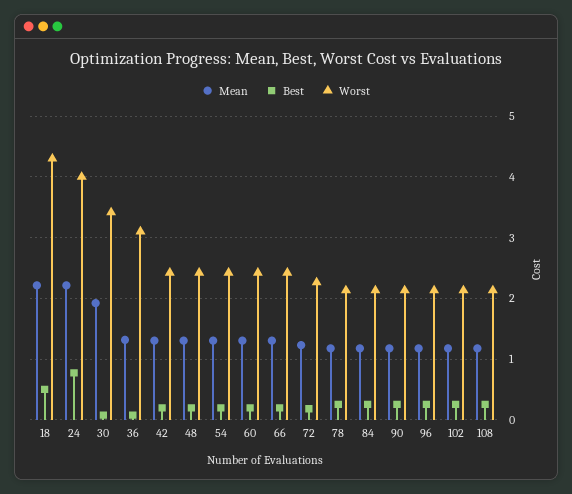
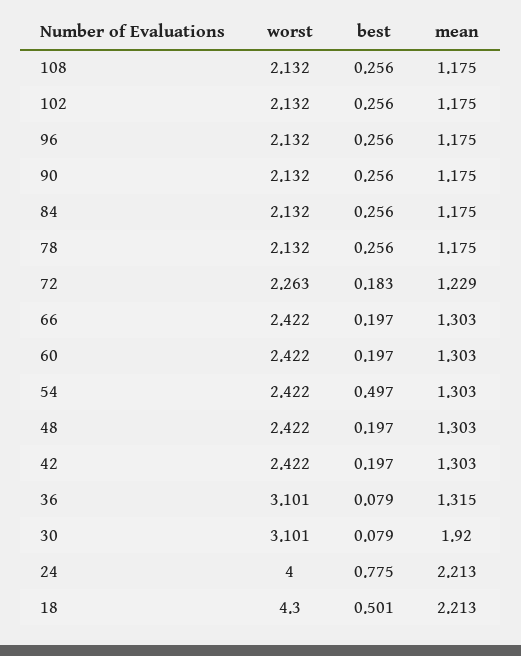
  {
    "Mean": {
      "18": 2.213,
      "24": 2.213,
      "30": 1.92,
      "36": 1.315,
      "42": 1.303,
      "48": 1.303,
      "54": 1.303,
      "60": 1.303,
      "66": 1.303,
      "72": 1.229,
      "78": 1.175,
      "84": 1.175,
      "90": 1.175,
      "96": 1.175,
      "102": 1.175,
      "108": 1.175
    },
    "Best": {
      "18": 0.501,
      "24": 0.775,
      "30": 0.079,
      "36": 0.079,
      "42": 0.197,
      "48": 0.197,
-     "54": 0.2,
+     "54": 0.497,
      "60": 0.197,
      "66": 0.197,
      "72": 0.183,
      "78": 0.256,
      "84": 0.256,
      "90": 0.256,
      "96": 0.256,
      "102": 0.256,
      "108": 0.256
    },
    "Worst": {
      "18": 4.3,
      "24": 4,
-     "30": 3.4,
+     "30": 3.101,
      "36": 3.101,
      "42": 2.422,
      "48": 2.422,
      "54": 2.422,
      "60": 2.422,
      "66": 2.422,
      "72": 2.263,
      "78": 2.132,
      "84": 2.132,
      "90": 2.132,
      "96": 2.132,
      "102": 2.132,
      "108": 2.132
    }
  }

